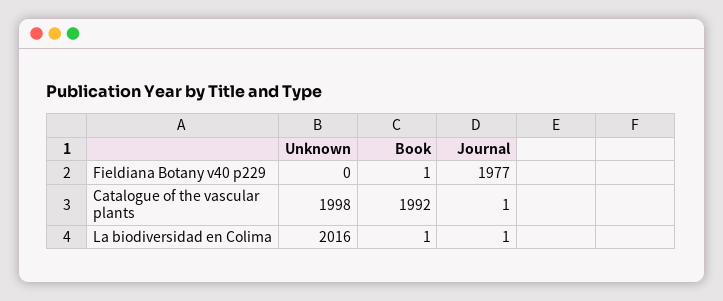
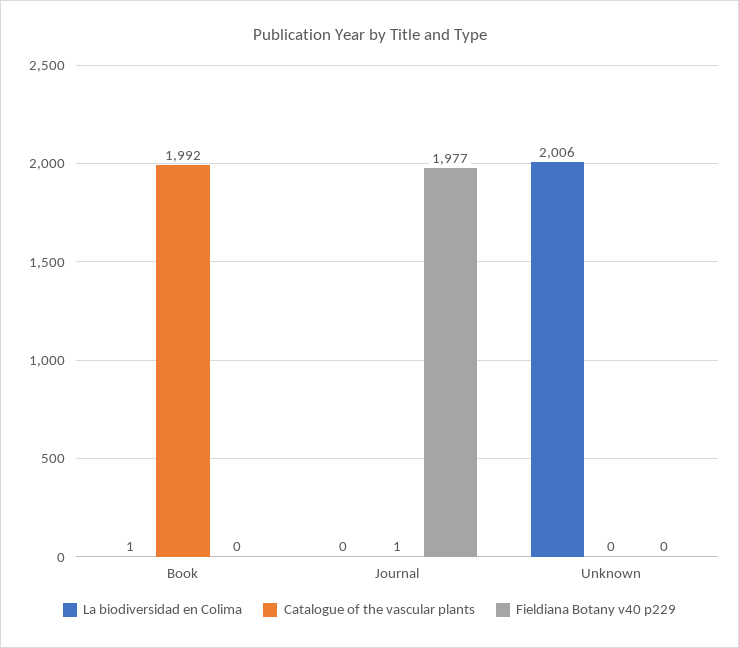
  {
    "Fieldiana Botany v40 p229": {
      "Unknown": 0,
-     "Book": 1,
+     "Book": 0,
      "Journal": 1977
    },
    "Catalogue of the vascular plants": {
-     "Unknown": 1998,
+     "Unknown": 0,
      "Book": 1992,
      "Journal": 1
    },
    "La biodiversidad en Colima": {
-     "Unknown": 2016,
+     "Unknown": 2006,
      "Book": 1,
-     "Journal": 1
+     "Journal": 0
    }
  }

